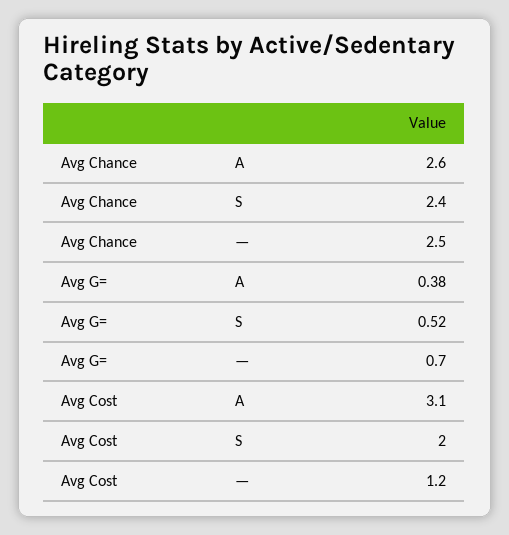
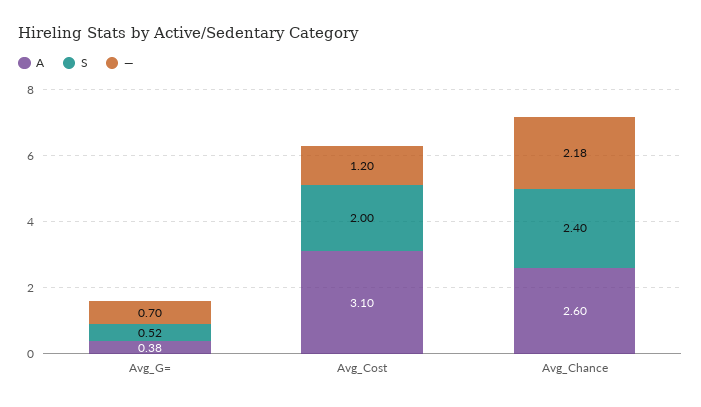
  {
    "A": {
      "Avg Chance": 2.6,
      "Avg G=": 0.38,
      "Avg Cost": 3.1
    },
    "S": {
      "Avg Chance": 2.4,
      "Avg G=": 0.52,
      "Avg Cost": 2
    },
    "—": {
-     "Avg Chance": 2.5,
+     "Avg Chance": 2.18,
      "Avg G=": 0.7,
      "Avg Cost": 1.2
    }
  }

